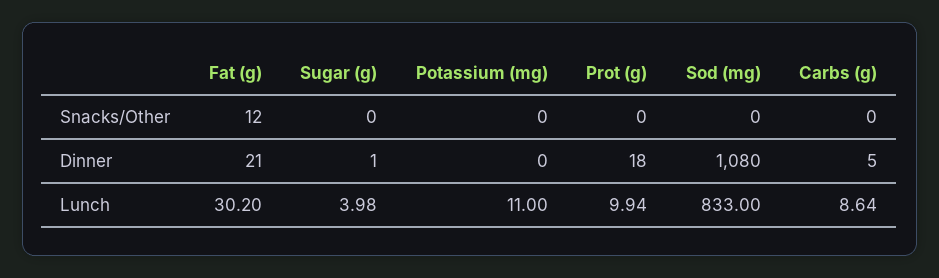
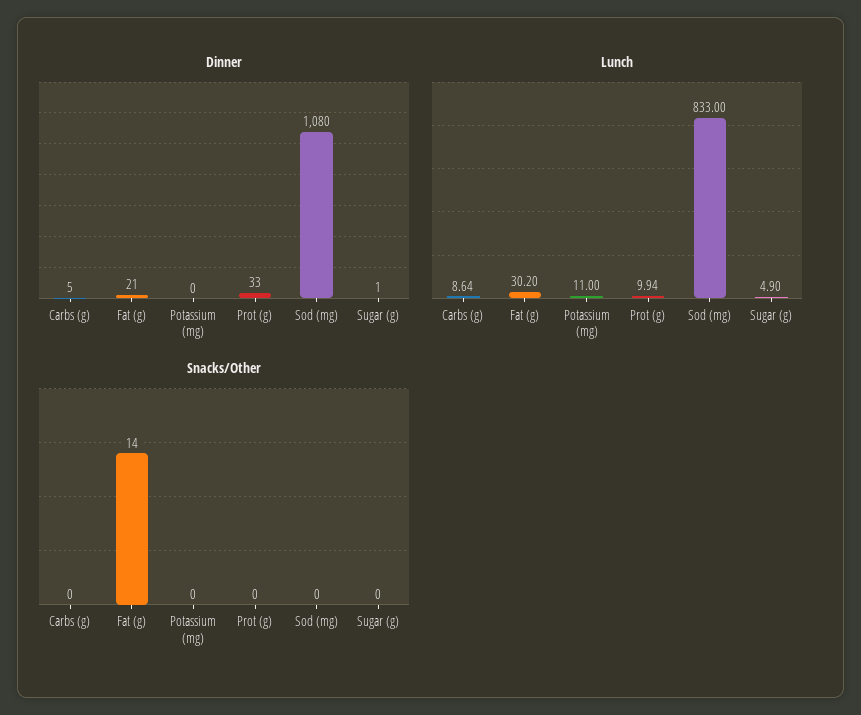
  {
    "Snacks/Other": {
-     "Fat (g)": 12,
+     "Fat (g)": 14,
      "Sugar (g)": 0,
      "Potassium (mg)": 0,
      "Prot (g)": 0,
      "Sod (mg)": 0,
      "Carbs (g)": 0
    },
    "Dinner": {
      "Fat (g)": 21,
      "Sugar (g)": 1,
      "Potassium (mg)": 0,
-     "Prot (g)": 18,
+     "Prot (g)": 33,
      "Sod (mg)": 1080,
      "Carbs (g)": 5
    },
    "Lunch": {
      "Fat (g)": 30.2,
-     "Sugar (g)": 3.98,
+     "Sugar (g)": 4.9,
      "Potassium (mg)": 11,
      "Prot (g)": 9.94,
      "Sod (mg)": 833,
      "Carbs (g)": 8.64
    }
  }

